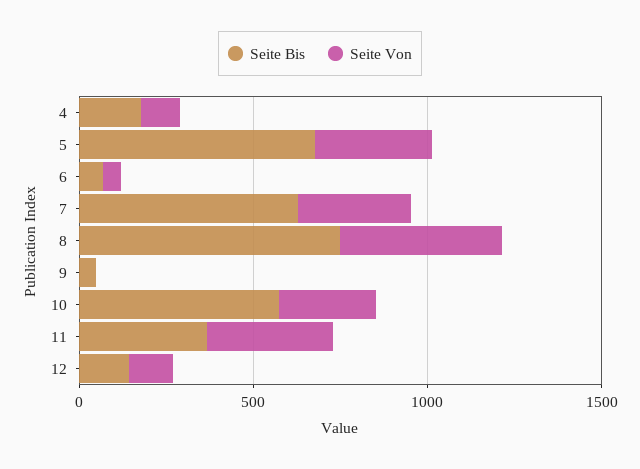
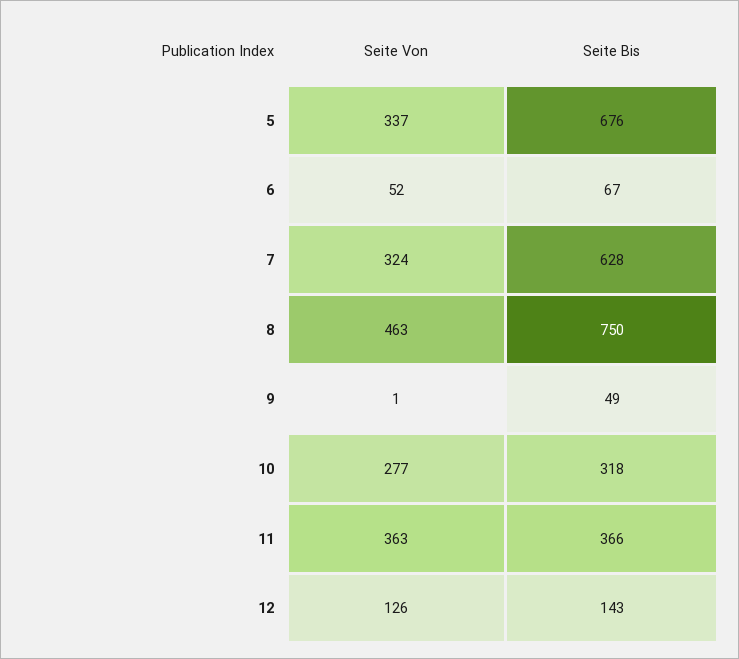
  {
    "Seite Bis": {
-     "4": 200,
      "5": 676,
      "6": 67,
      "7": 628,
      "8": 750,
      "9": 49,
-     "10": 600,
+     "10": 318,
      "11": 366,
      "12": 143
    },
    "Seite Von": {
-     "4": 100,
      "5": 337,
      "6": 52,
      "7": 324,
      "8": 463,
      "9": 1,
      "10": 277,
      "11": 363,
      "12": 126
    }
  }

